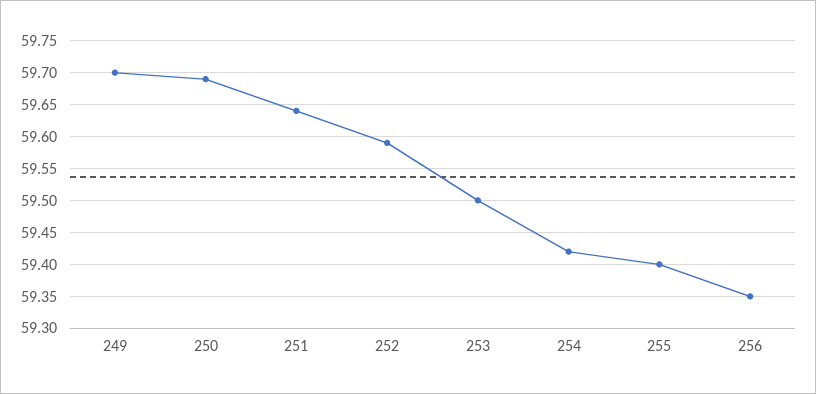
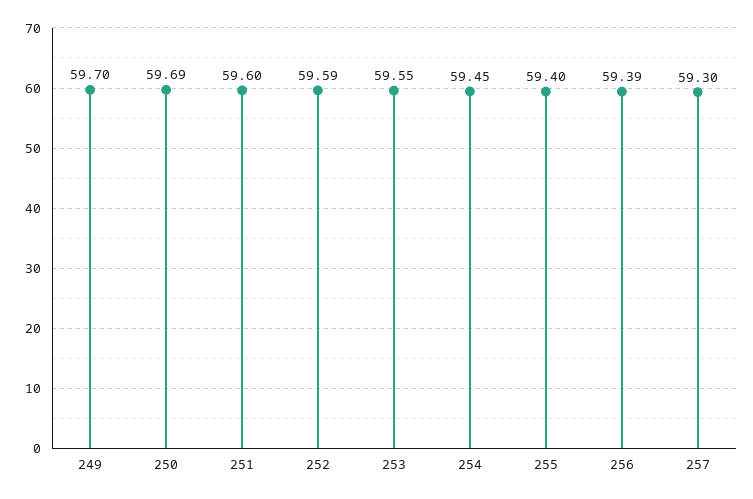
  {
    "249": 59.7,
    "250": 59.69,
-   "251": 59.64,
+   "251": 59.6,
    "252": 59.59,
-   "253": 59.5,
+   "253": 59.55,
-   "254": 59.42,
+   "254": 59.45,
    "255": 59.4,
-   "256": 59.35
+   "256": 59.39,
+   "257": 59.3
  }

